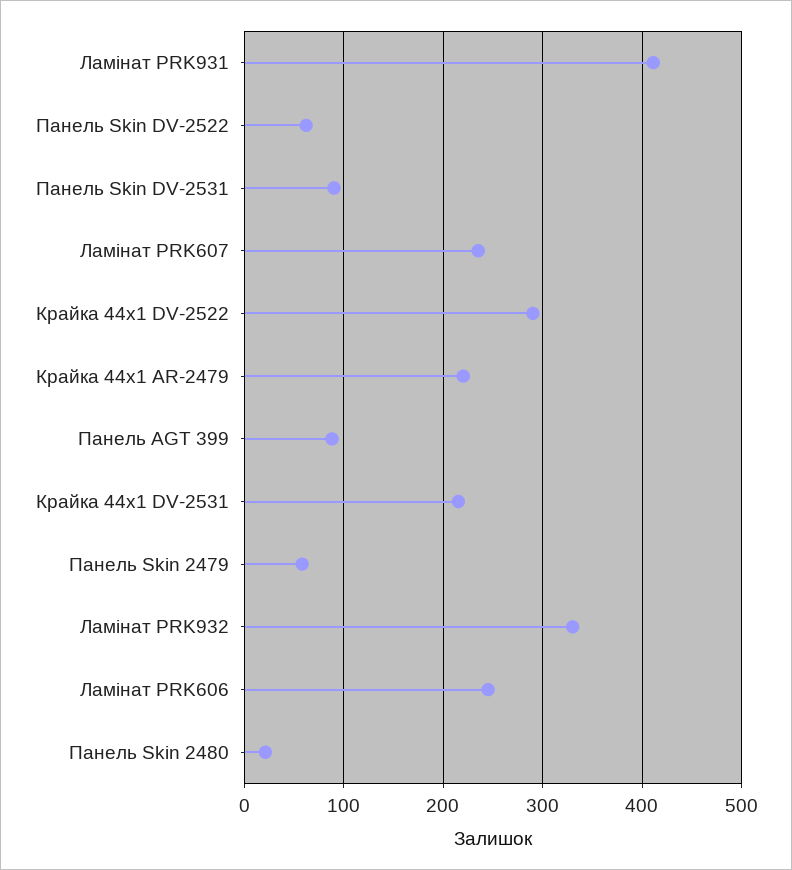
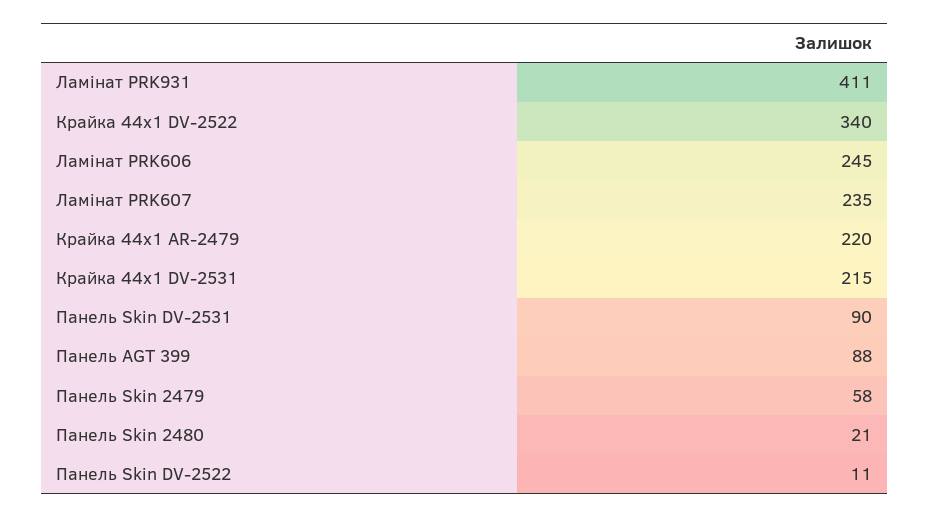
  {
    "Ламінат PRK931": 411,
-   "Панель Skin DV-2522": 60,
+   "Панель Skin DV-2522": 11,
    "Панель Skin DV-2531": 90,
    "Ламінат PRK607": 235,
-   "Крайка 44x1 DV-2522": 290,
+   "Крайка 44x1 DV-2522": 340,
    "Крайка 44x1 AR-2479": 220,
    "Панель AGT 399": 88,
    "Крайка 44x1 DV-2531": 215,
    "Панель Skin 2479": 58,
-   "Ламінат PRK932": 330,
    "Ламінат PRK606": 245,
    "Панель Skin 2480": 21
  }

